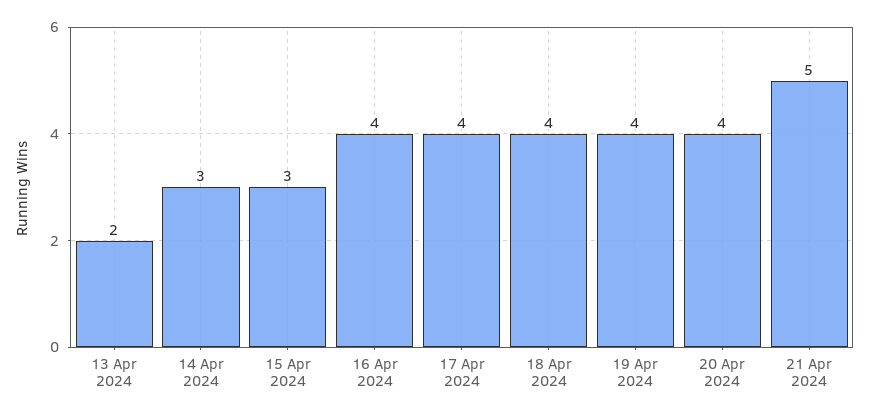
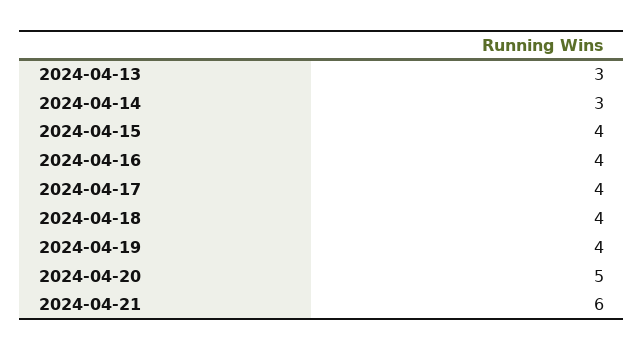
  {
-   "13 Apr 2024": 2,
+   "13 Apr 2024": 3,
    "14 Apr 2024": 3,
-   "15 Apr 2024": 3,
+   "15 Apr 2024": 4,
    "16 Apr 2024": 4,
    "17 Apr 2024": 4,
    "18 Apr 2024": 4,
    "19 Apr 2024": 4,
-   "20 Apr 2024": 4,
+   "20 Apr 2024": 5,
-   "21 Apr 2024": 5
+   "21 Apr 2024": 6
  }

